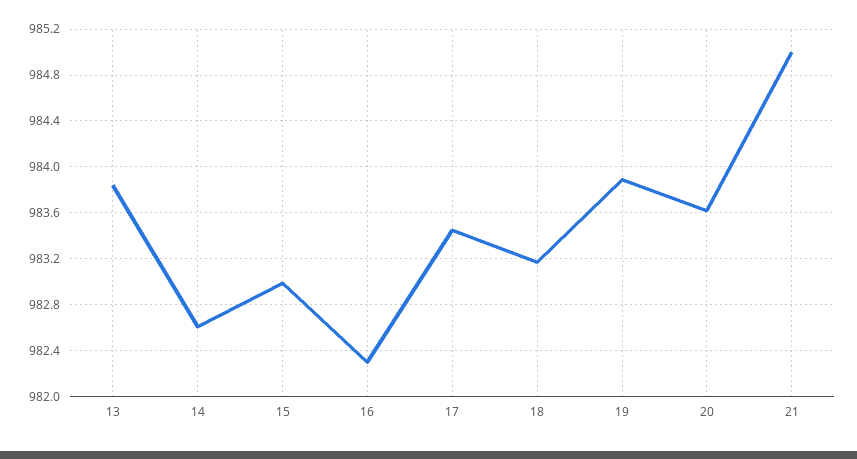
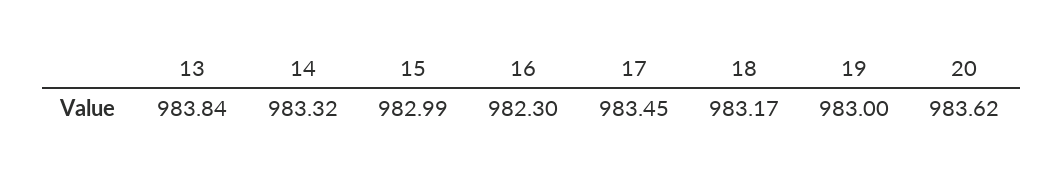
  {
    "13": 983.84,
-   "14": 982.6,
+   "14": 983.32,
    "15": 982.99,
    "16": 982.3,
    "17": 983.45,
    "18": 983.17,
-   "19": 983.9,
+   "19": 983,
-   "20": 983.62,
+   "20": 983.62
-   "21": 985
  }

